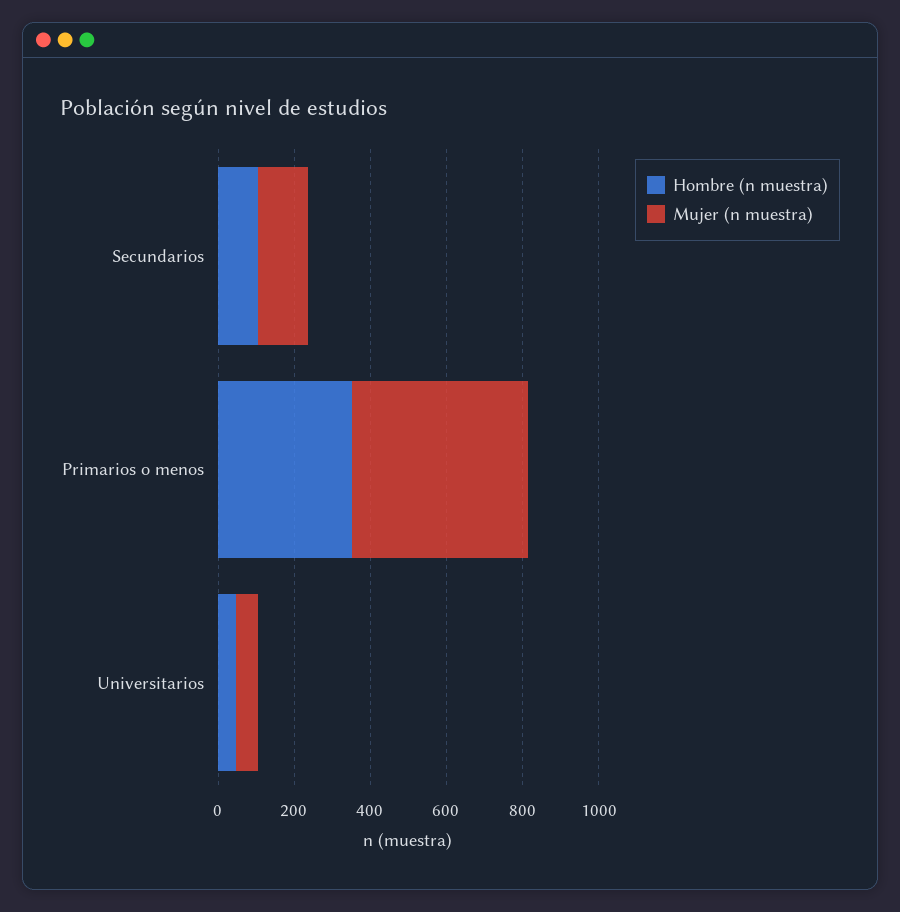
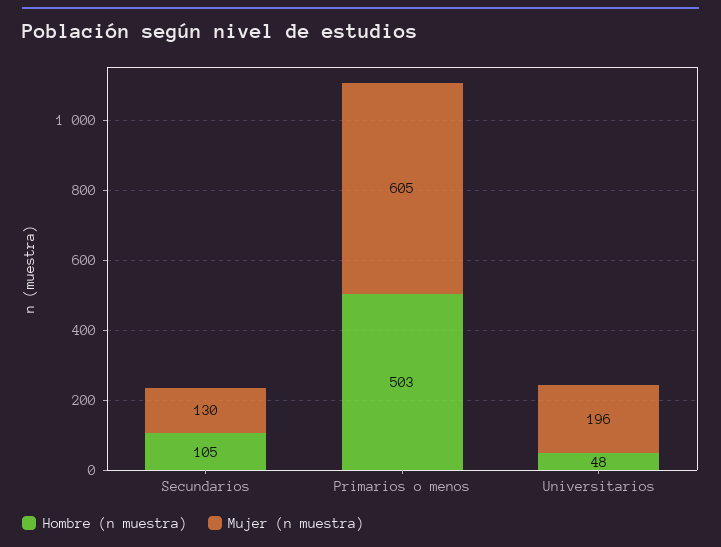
  {
    "Hombre (n muestra)": {
      "Secundarios": 105,
-     "Primarios o menos": 350,
+     "Primarios o menos": 503,
      "Universitarios": 48
    },
    "Mujer (n muestra)": {
      "Secundarios": 130,
-     "Primarios o menos": 450,
+     "Primarios o menos": 605,
-     "Universitarios": 50
+     "Universitarios": 196
    }
  }

